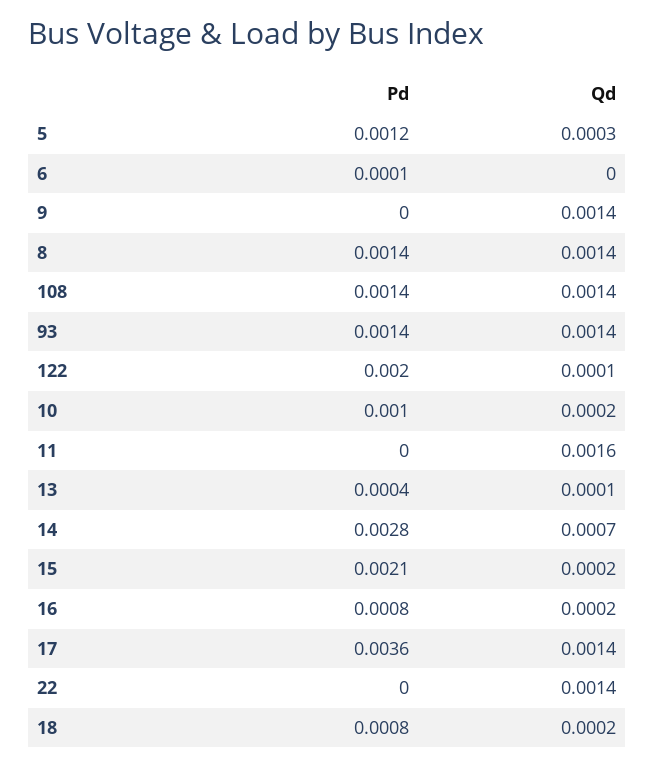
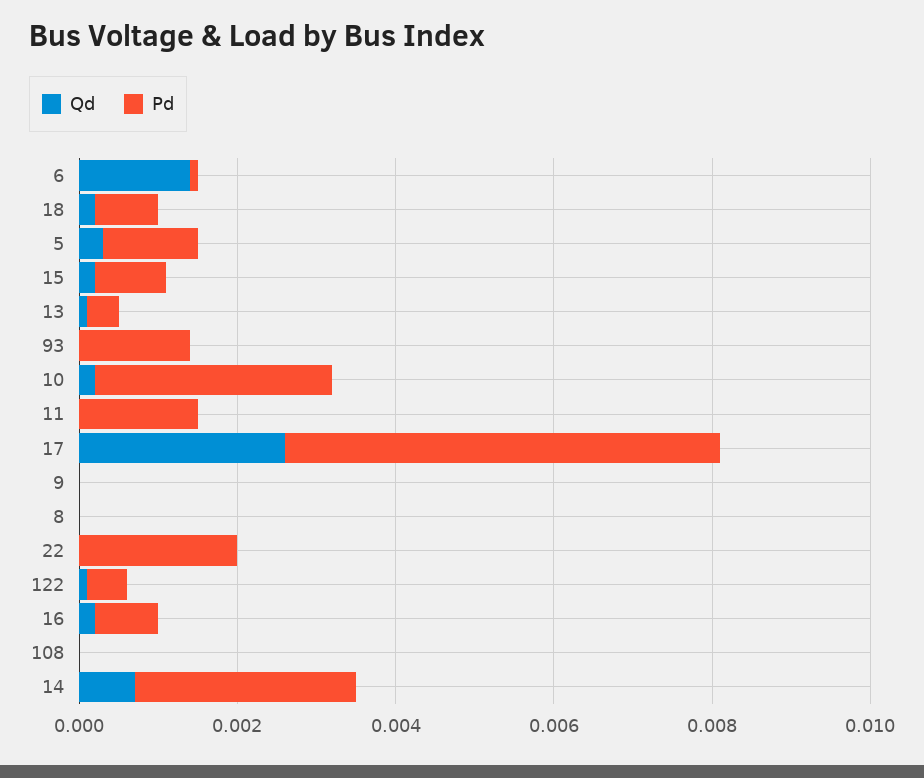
  {
    "Pd": {
      "5": 0.0012,
      "6": 0.0001,
      "9": 0,
-     "8": 0.0014,
+     "8": 0,
-     "108": 0.0014,
+     "108": 0,
      "93": 0.0014,
-     "122": 0.002,
+     "122": 0.0005,
-     "10": 0.001,
+     "10": 0.003,
-     "11": 0,
+     "11": 0.0015,
      "13": 0.0004,
      "14": 0.0028,
-     "15": 0.0021,
+     "15": 0.001,
      "16": 0.0008,
-     "17": 0.0036,
+     "17": 0.0055,
-     "22": 0,
+     "22": 0.002,
      "18": 0.0008
    },
    "Qd": {
      "5": 0.0003,
-     "6": 0,
+     "6": 0.0015,
-     "9": 0.0014,
+     "9": 0,
-     "8": 0.0014,
+     "8": 0,
-     "108": 0.0014,
+     "108": 0,
-     "93": 0.0014,
+     "93": 0,
      "122": 0.0001,
      "10": 0.0002,
-     "11": 0.0016,
+     "11": 0,
      "13": 0.0001,
      "14": 0.0007,
      "15": 0.0002,
      "16": 0.0002,
-     "17": 0.0014,
+     "17": 0.0025,
-     "22": 0.0014,
+     "22": 0,
      "18": 0.0002
    }
  }

